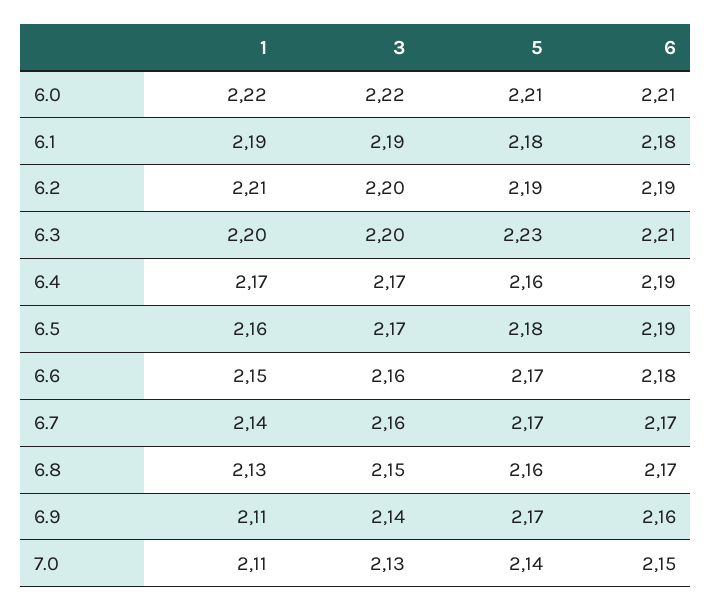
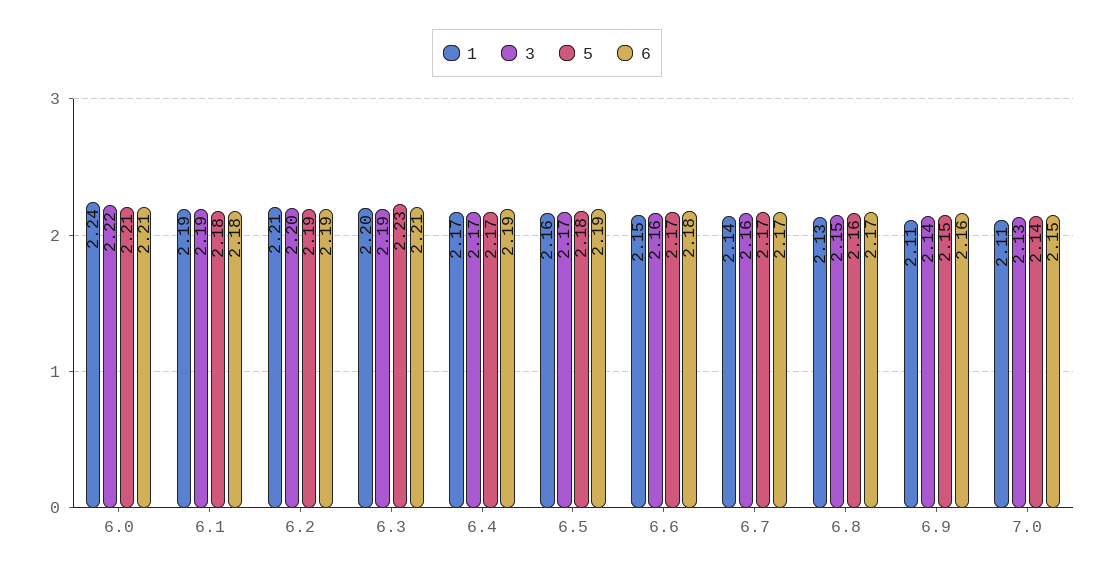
  {
    "1": {
-     "6.0": 2.22,
+     "6.0": 2.24,
      "6.1": 2.19,
      "6.2": 2.21,
      "6.3": 2.2,
      "6.4": 2.17,
      "6.5": 2.16,
      "6.6": 2.15,
      "6.7": 2.14,
      "6.8": 2.13,
      "6.9": 2.11,
      "7.0": 2.11
    },
    "3": {
      "6.0": 2.22,
      "6.1": 2.19,
      "6.2": 2.2,
-     "6.3": 2.2,
+     "6.3": 2.19,
      "6.4": 2.17,
      "6.5": 2.17,
      "6.6": 2.16,
      "6.7": 2.16,
      "6.8": 2.15,
      "6.9": 2.14,
      "7.0": 2.13
    },
    "5": {
      "6.0": 2.21,
      "6.1": 2.18,
      "6.2": 2.19,
      "6.3": 2.23,
-     "6.4": 2.16,
+     "6.4": 2.17,
      "6.5": 2.18,
      "6.6": 2.17,
      "6.7": 2.17,
      "6.8": 2.16,
-     "6.9": 2.17,
+     "6.9": 2.15,
      "7.0": 2.14
    },
    "6": {
      "6.0": 2.21,
      "6.1": 2.18,
      "6.2": 2.19,
      "6.3": 2.21,
      "6.4": 2.19,
      "6.5": 2.19,
      "6.6": 2.18,
      "6.7": 2.17,
      "6.8": 2.17,
      "6.9": 2.16,
      "7.0": 2.15
    }
  }

